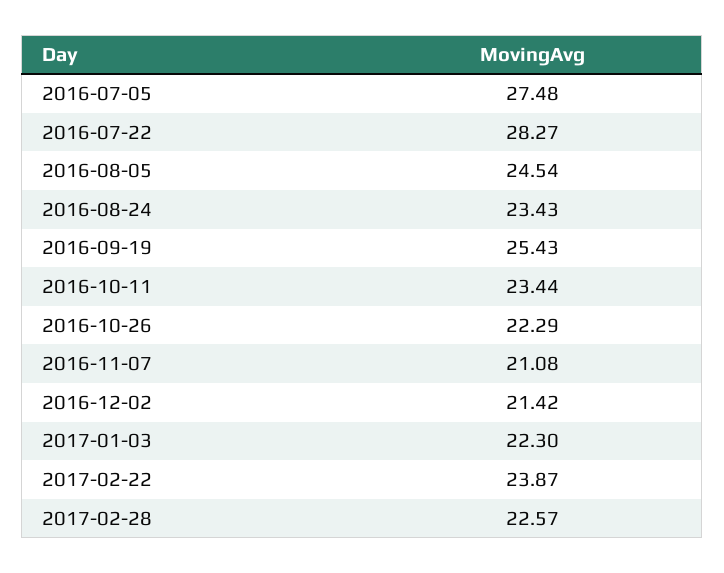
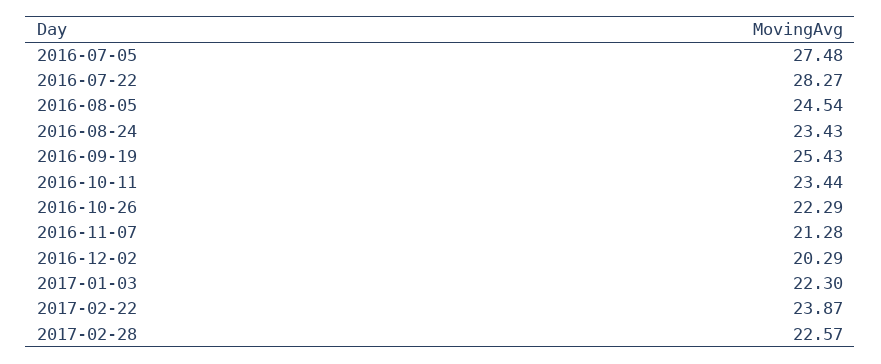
  {
    "2016-07-05": 27.48,
    "2016-07-22": 28.27,
    "2016-08-05": 24.54,
    "2016-08-24": 23.43,
    "2016-09-19": 25.43,
    "2016-10-11": 23.44,
    "2016-10-26": 22.29,
-   "2016-11-07": 21.08,
+   "2016-11-07": 21.28,
-   "2016-12-02": 21.42,
+   "2016-12-02": 20.29,
    "2017-01-03": 22.3,
    "2017-02-22": 23.87,
    "2017-02-28": 22.57
  }

